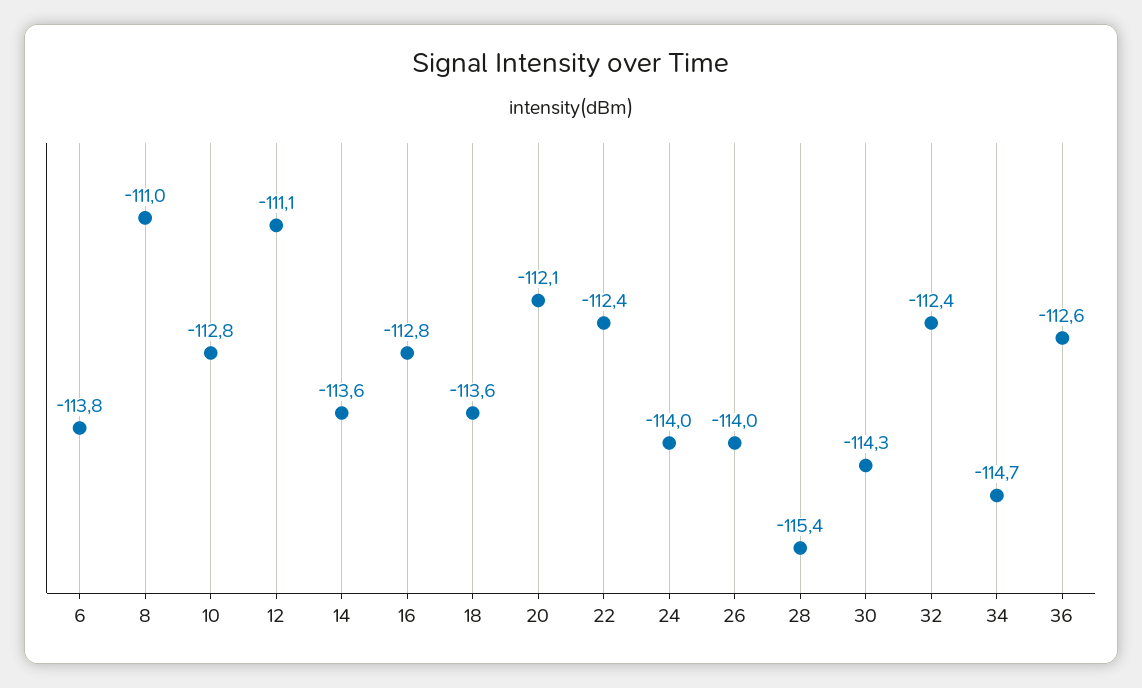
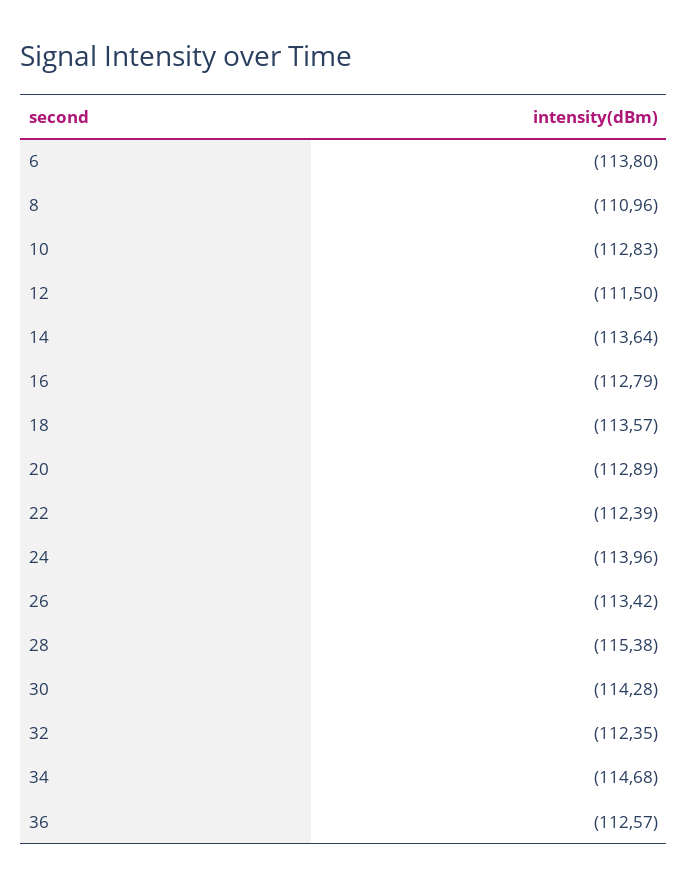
  {
    "6": -113.8,
    "8": -110.96,
    "10": -112.83,
-   "12": -111.1,
+   "12": -111.5,
    "14": -113.64,
    "16": -112.79,
    "18": -113.57,
-   "20": -112.1,
+   "20": -112.89,
    "22": -112.39,
    "24": -113.96,
-   "26": -114,
+   "26": -113.42,
    "28": -115.38,
    "30": -114.28,
    "32": -112.35,
    "34": -114.68,
    "36": -112.57
  }

